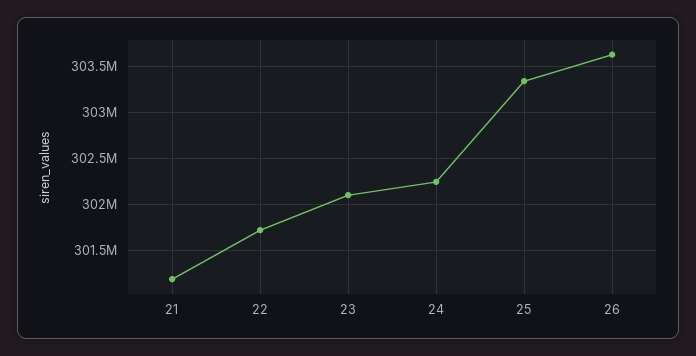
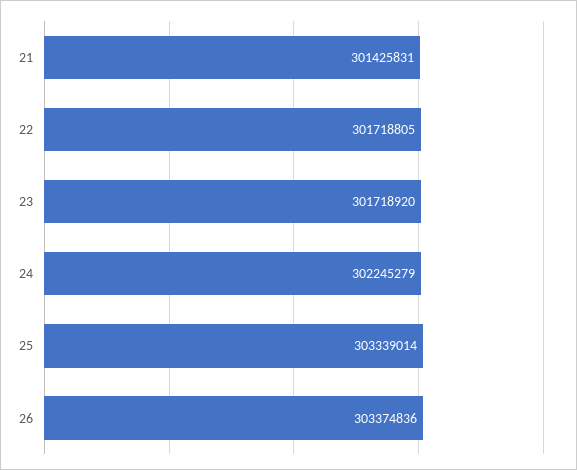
  {
-   "21": 301200000,
+   "21": 301425831,
    "22": 301718805,
-   "23": 302100000,
+   "23": 301718920,
    "24": 302245279,
    "25": 303339014,
-   "26": 303600000
+   "26": 303374836
  }

